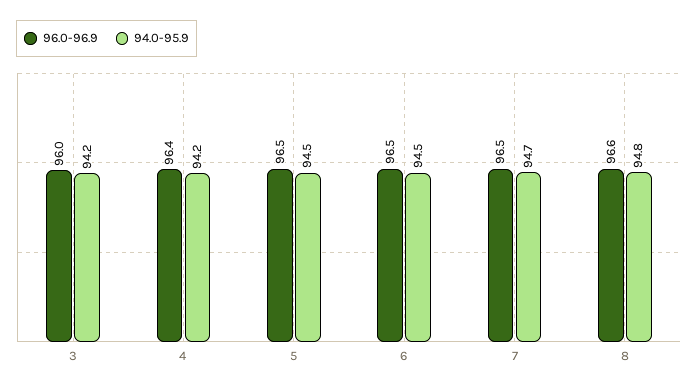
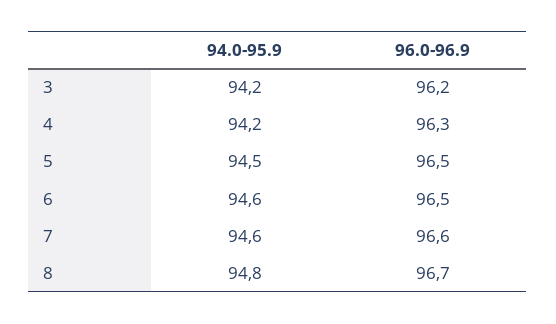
  {
    "96.0-96.9": {
-     "3": 96,
+     "3": 96.2,
-     "4": 96.4,
+     "4": 96.3,
      "5": 96.5,
      "6": 96.5,
-     "7": 96.5,
+     "7": 96.6,
-     "8": 96.6
+     "8": 96.7
    },
    "94.0-95.9": {
      "3": 94.2,
      "4": 94.2,
      "5": 94.5,
-     "6": 94.5,
+     "6": 94.6,
-     "7": 94.7,
+     "7": 94.6,
      "8": 94.8
    }
  }

